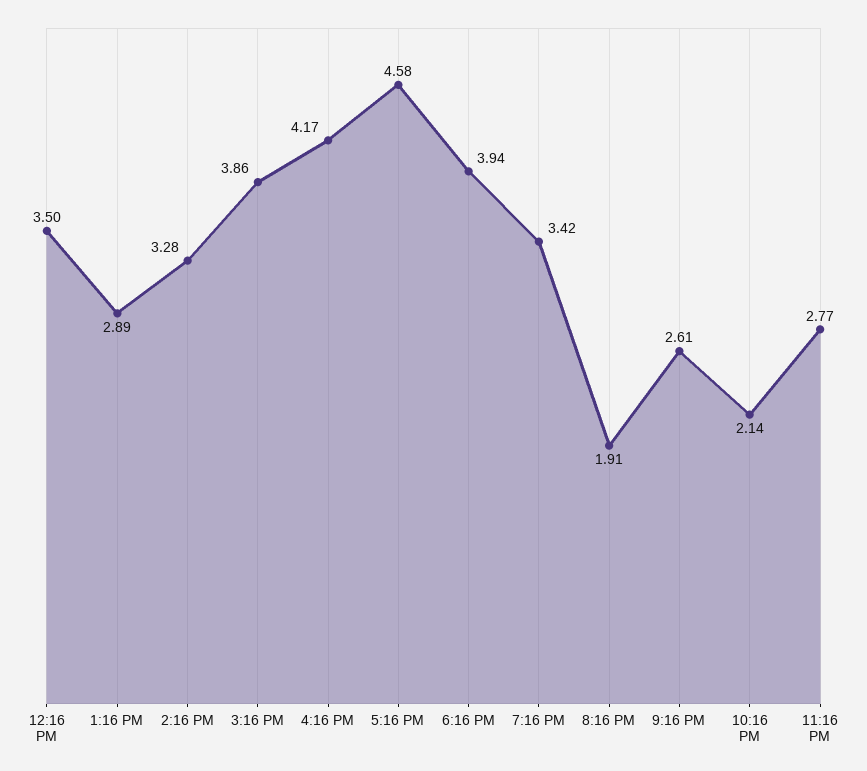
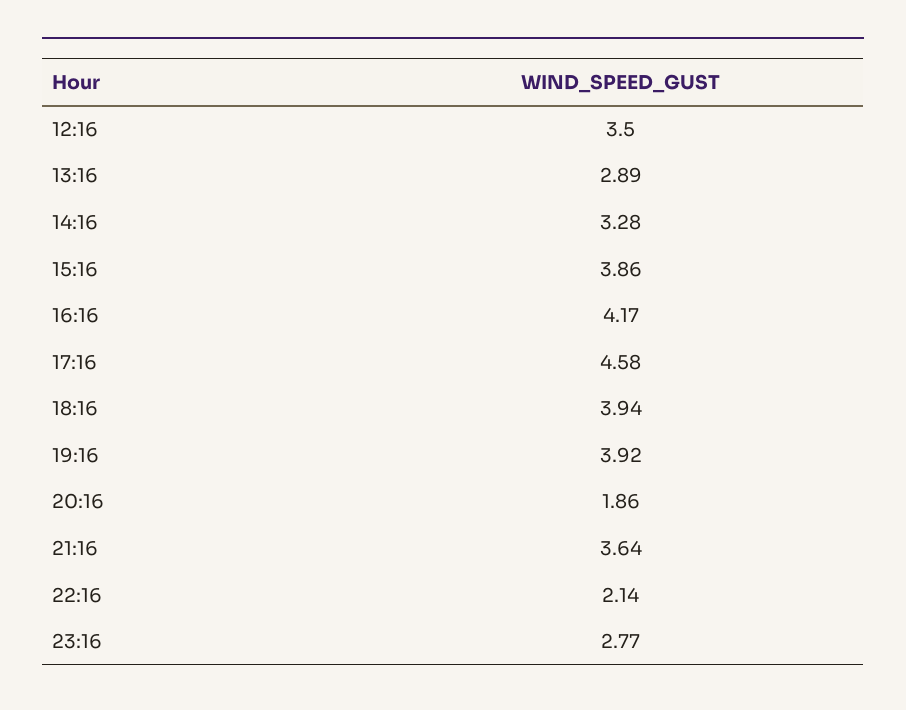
  {
    "12:16 PM": 3.5,
    "1:16 PM": 2.89,
    "2:16 PM": 3.28,
    "3:16 PM": 3.86,
    "4:16 PM": 4.17,
    "5:16 PM": 4.58,
    "6:16 PM": 3.94,
-   "7:16 PM": 3.42,
+   "7:16 PM": 3.92,
-   "8:16 PM": 1.91,
+   "8:16 PM": 1.86,
-   "9:16 PM": 2.61,
+   "9:16 PM": 3.64,
    "10:16 PM": 2.14,
    "11:16 PM": 2.77
  }

